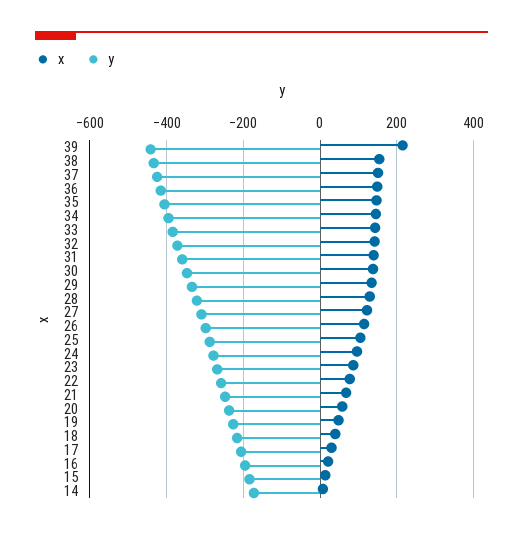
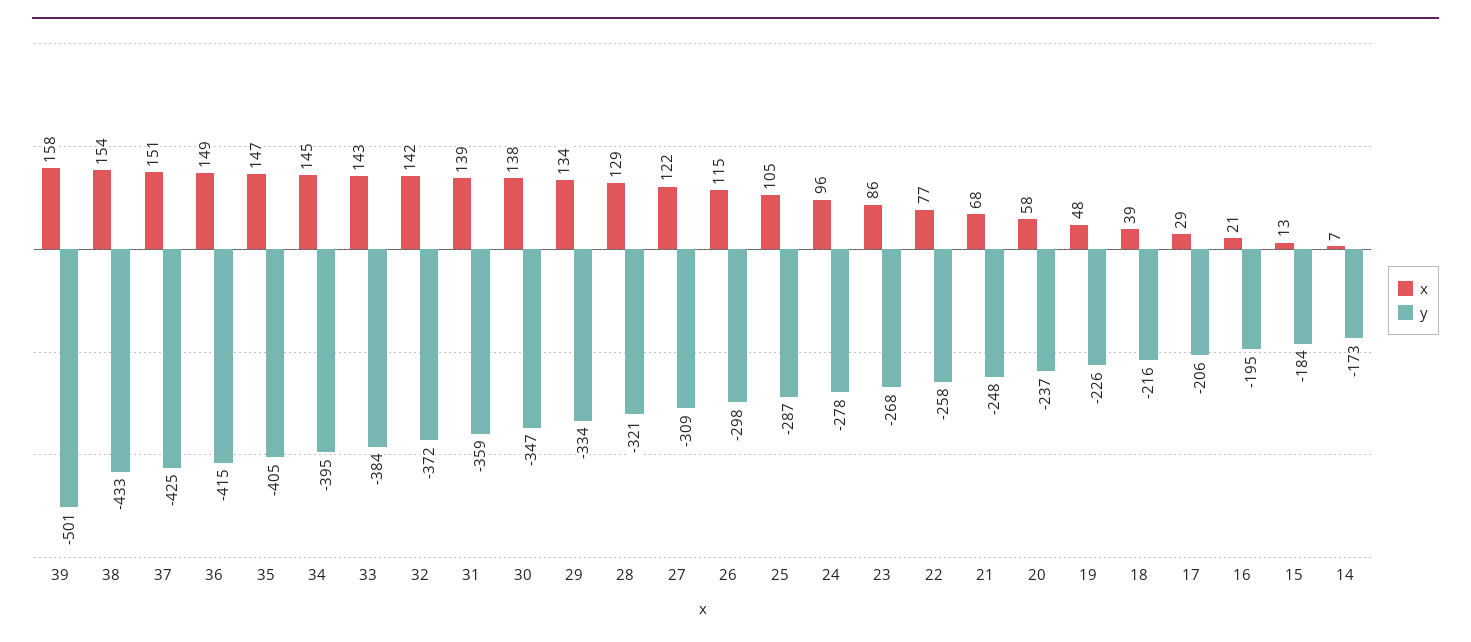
  {
    "x": {
-     "39": 220,
+     "39": 158,
      "38": 154,
      "37": 151,
      "36": 149,
      "35": 147,
      "34": 145,
      "33": 143,
      "32": 142,
      "31": 139,
      "30": 138,
      "29": 134,
      "28": 129,
      "27": 122,
      "26": 115,
      "25": 105,
      "24": 96,
      "23": 86,
      "22": 77,
      "21": 68,
      "20": 58,
      "19": 48,
      "18": 39,
      "17": 29,
      "16": 21,
      "15": 13,
      "14": 7
    },
    "y": {
-     "39": -440,
+     "39": -501,
      "38": -433,
      "37": -425,
      "36": -415,
      "35": -405,
      "34": -395,
      "33": -384,
      "32": -372,
      "31": -359,
      "30": -347,
      "29": -334,
      "28": -321,
      "27": -309,
      "26": -298,
      "25": -287,
      "24": -278,
      "23": -268,
      "22": -258,
      "21": -248,
      "20": -237,
      "19": -226,
      "18": -216,
      "17": -206,
      "16": -195,
      "15": -184,
      "14": -173
    }
  }

